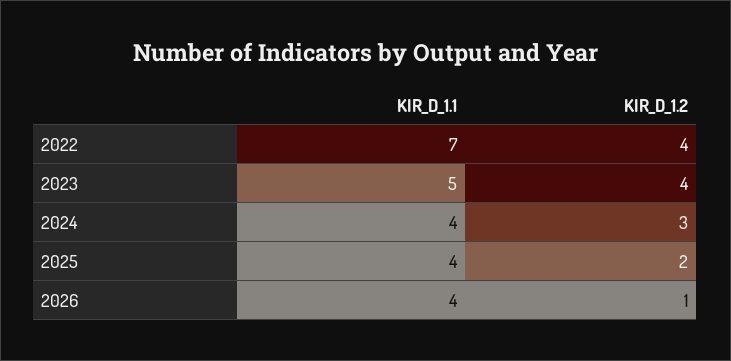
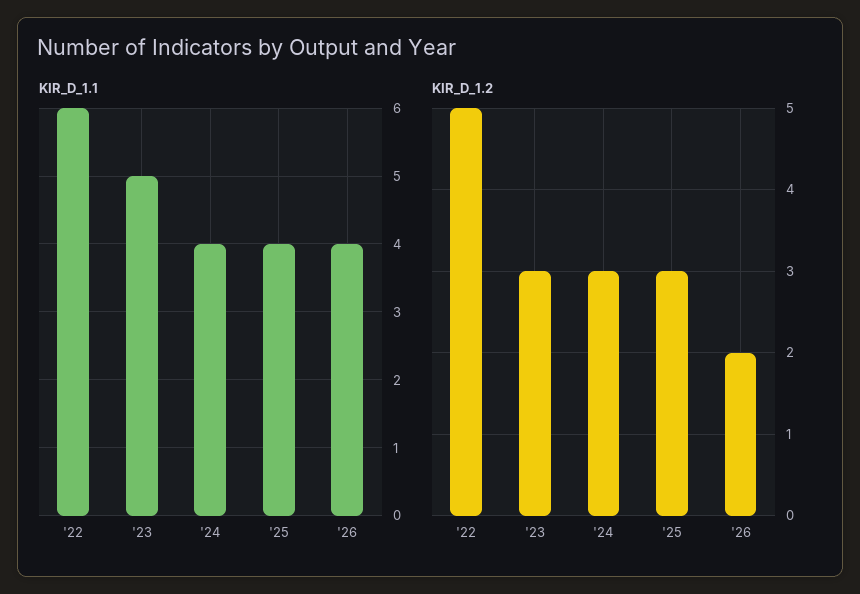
  {
    "KIR_D_1.1": {
-     "2022": 7,
+     "2022": 6,
      "2023": 5,
      "2024": 4,
      "2025": 4,
      "2026": 4
    },
    "KIR_D_1.2": {
-     "2022": 4,
+     "2022": 5,
-     "2023": 4,
+     "2023": 3,
      "2024": 3,
-     "2025": 2,
+     "2025": 3,
-     "2026": 1
+     "2026": 2
    }
  }

